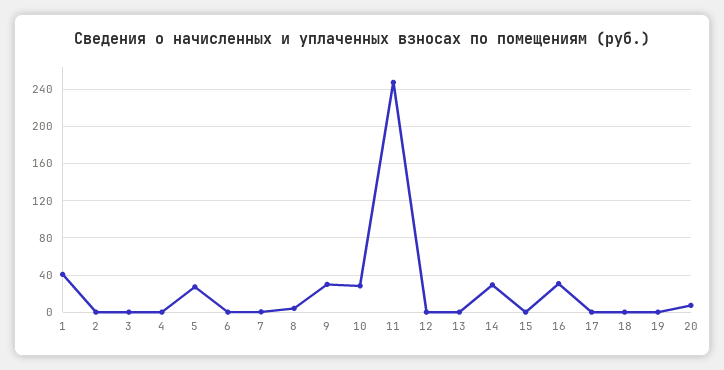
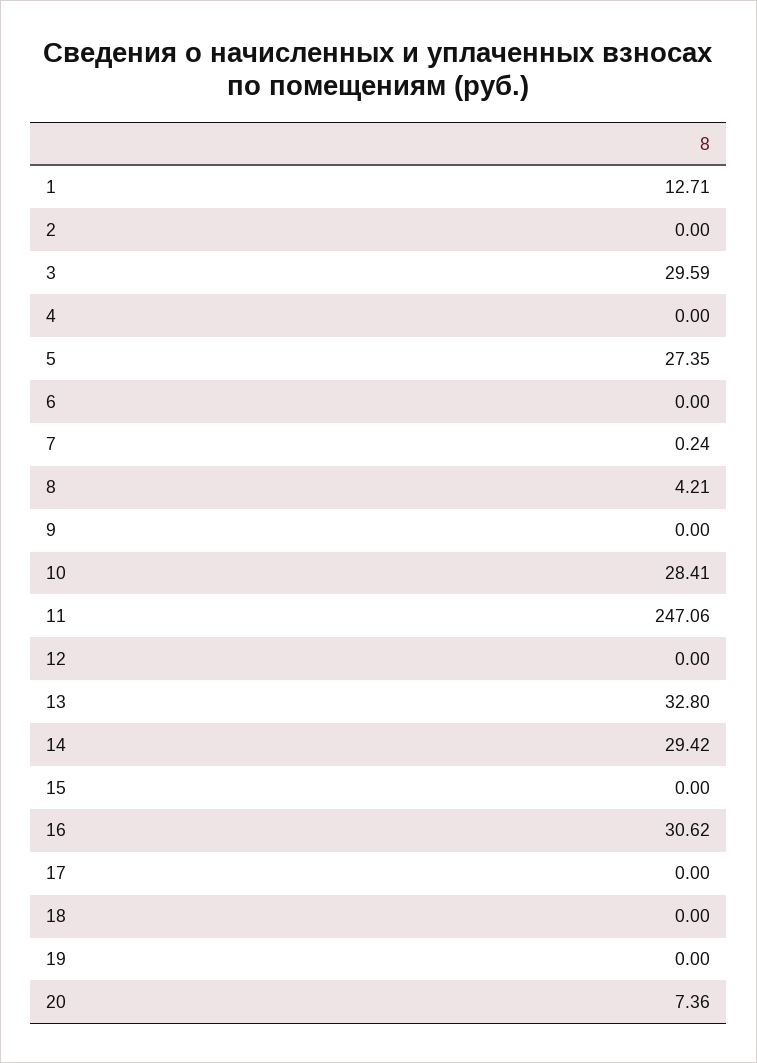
  {
-   "1": 40,
+   "1": 12.71,
    "2": 0,
-   "3": 0,
+   "3": 29.59,
    "4": 0,
    "5": 27.35,
    "6": 0,
    "7": 0.24,
    "8": 4.21,
-   "9": 30,
+   "9": 0,
    "10": 28.41,
    "11": 247.06,
    "12": 0,
-   "13": 0,
+   "13": 32.8,
    "14": 29.42,
    "15": 0,
    "16": 30.62,
    "17": 0,
    "18": 0,
    "19": 0,
    "20": 7.36
  }

